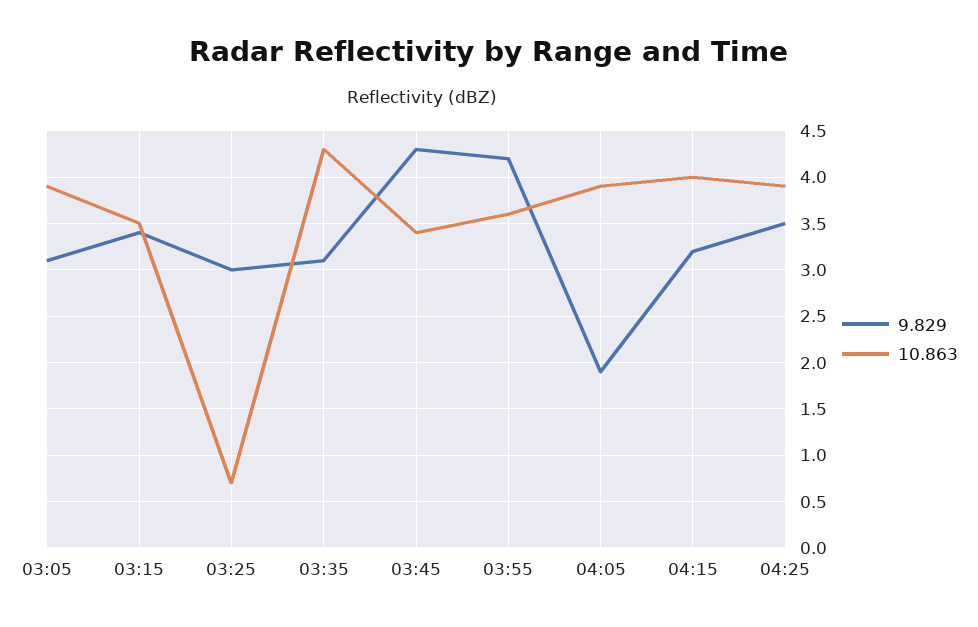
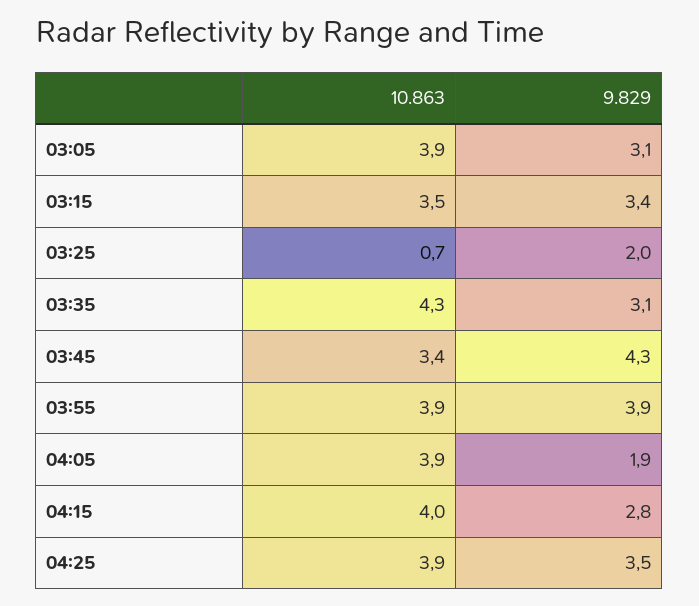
  {
    "9.829": {
      "03:05": 3.1,
      "03:15": 3.4,
-     "03:25": 3,
+     "03:25": 2,
      "03:35": 3.1,
      "03:45": 4.3,
-     "03:55": 4.2,
+     "03:55": 3.9,
      "04:05": 1.9,
-     "04:15": 3.2,
+     "04:15": 2.8,
      "04:25": 3.5
    },
    "10.863": {
      "03:05": 3.9,
      "03:15": 3.5,
      "03:25": 0.7,
      "03:35": 4.3,
      "03:45": 3.4,
-     "03:55": 3.6,
+     "03:55": 3.9,
      "04:05": 3.9,
      "04:15": 4,
      "04:25": 3.9
    }
  }

